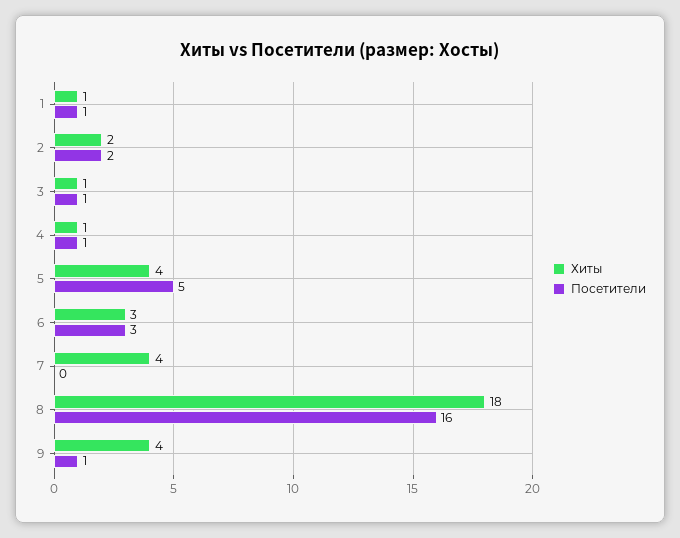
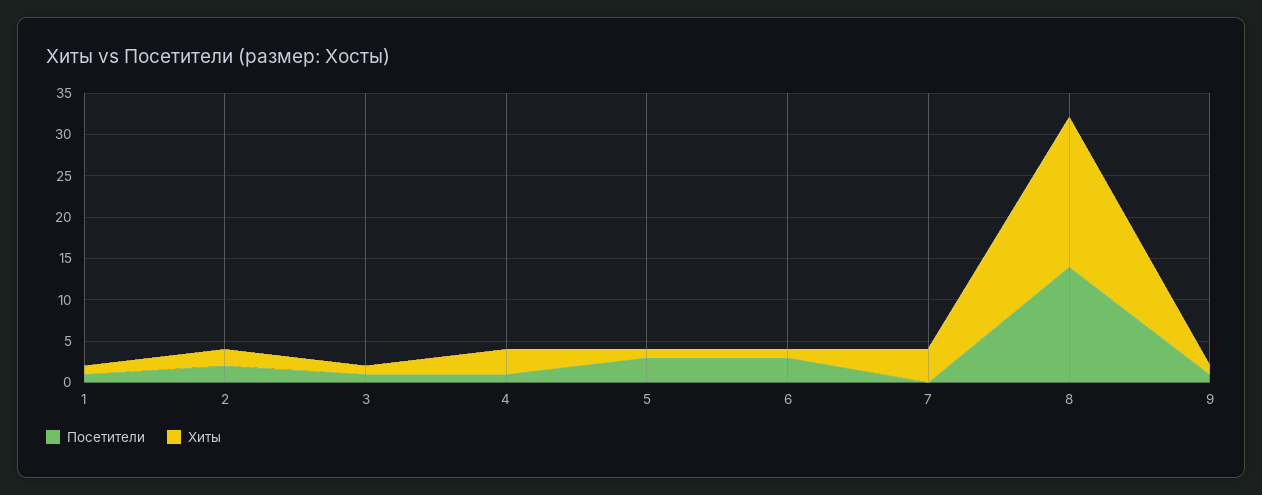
  {
    "Хиты": {
      "1": 1,
      "2": 2,
      "3": 1,
-     "4": 1,
+     "4": 3,
-     "5": 4,
+     "5": 1,
-     "6": 3,
+     "6": 1,
      "7": 4,
      "8": 18,
-     "9": 4
+     "9": 1
    },
    "Посетители": {
      "1": 1,
      "2": 2,
      "3": 1,
      "4": 1,
-     "5": 5,
+     "5": 3,
      "6": 3,
      "7": 0,
-     "8": 16,
+     "8": 14,
      "9": 1
    }
  }

